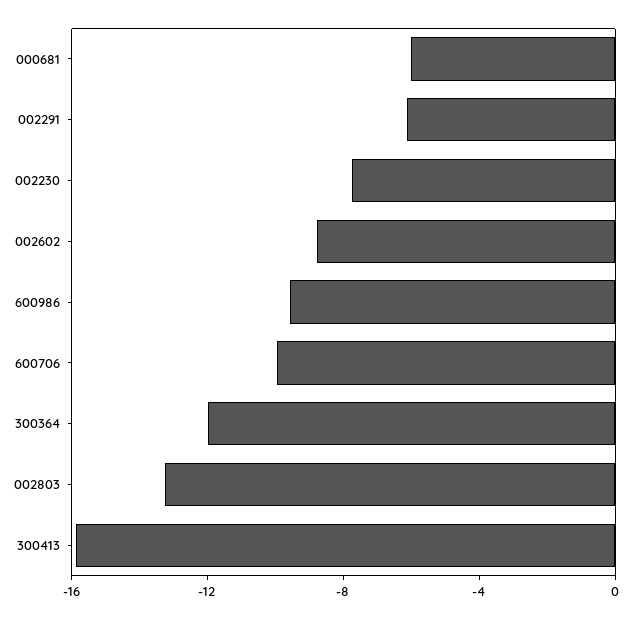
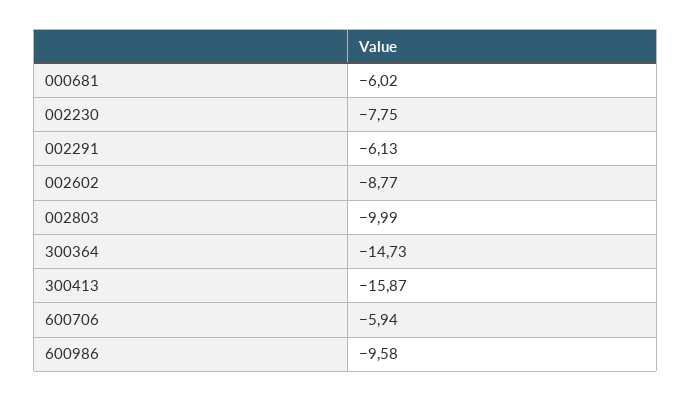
  {
    "000681": -6.02,
    "002291": -6.13,
    "002230": -7.75,
    "002602": -8.77,
    "600986": -9.58,
-   "600706": -10,
+   "600706": -5.94,
-   "300364": -12,
+   "300364": -14.73,
-   "002803": -13,
+   "002803": -9.99,
    "300413": -15.87
  }

